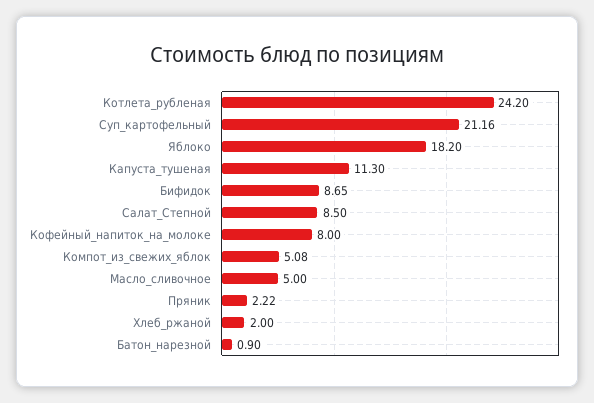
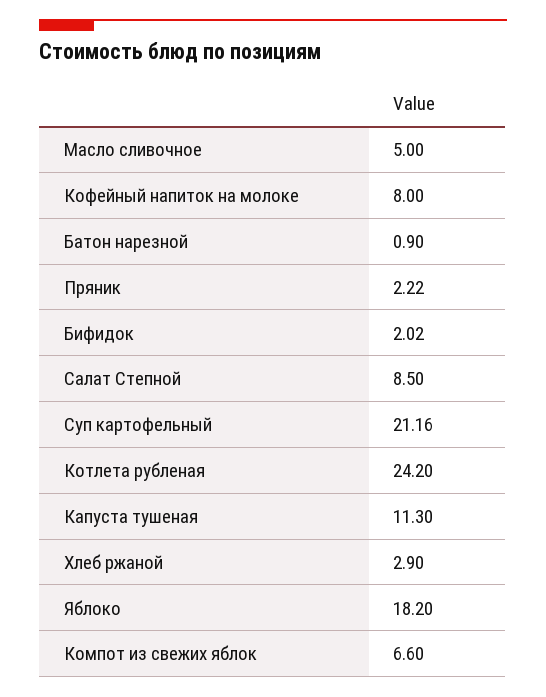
  {
    "Котлета_рубленая": 24.2,
    "Суп_картофельный": 21.16,
    "Яблоко": 18.2,
    "Капуста_тушеная": 11.3,
-   "Бифидок": 8.65,
+   "Бифидок": 2.02,
    "Салат_Степной": 8.5,
    "Кофейный_напиток_на_молоке": 8,
-   "Компот_из_свежих_яблок": 5.08,
+   "Компот_из_свежих_яблок": 6.6,
    "Масло_сливочное": 5,
    "Пряник": 2.22,
-   "Хлеб_ржаной": 2,
+   "Хлеб_ржаной": 2.9,
    "Батон_нарезной": 0.9
  }

